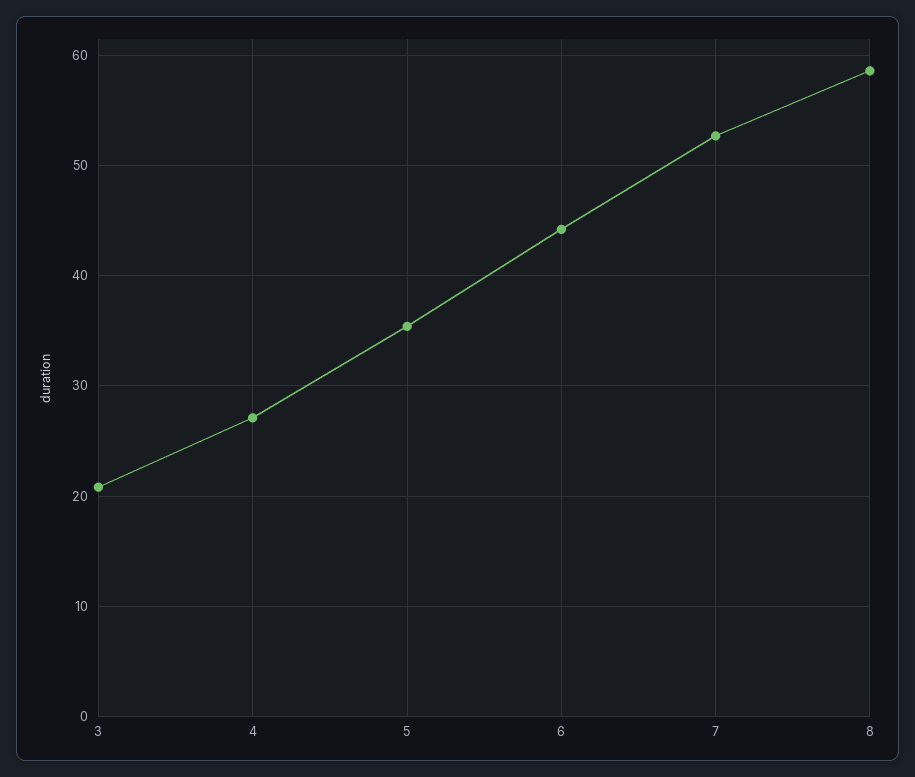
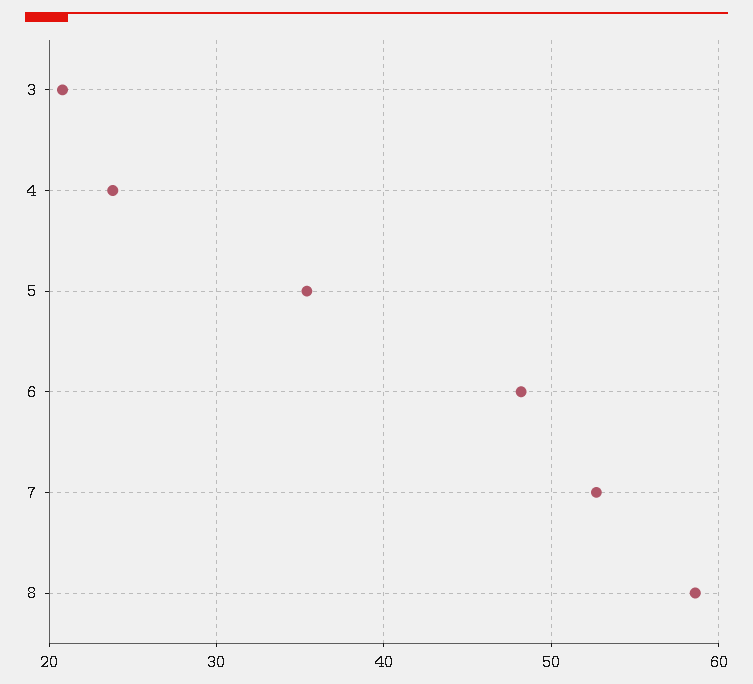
  {
    "3": 21,
-   "4": 27,
+   "4": 24,
    "5": 35,
-   "6": 44,
+   "6": 48,
    "7": 53,
    "8": 59
  }

